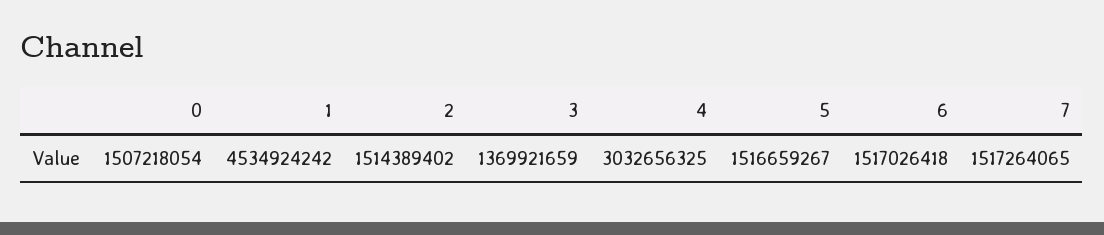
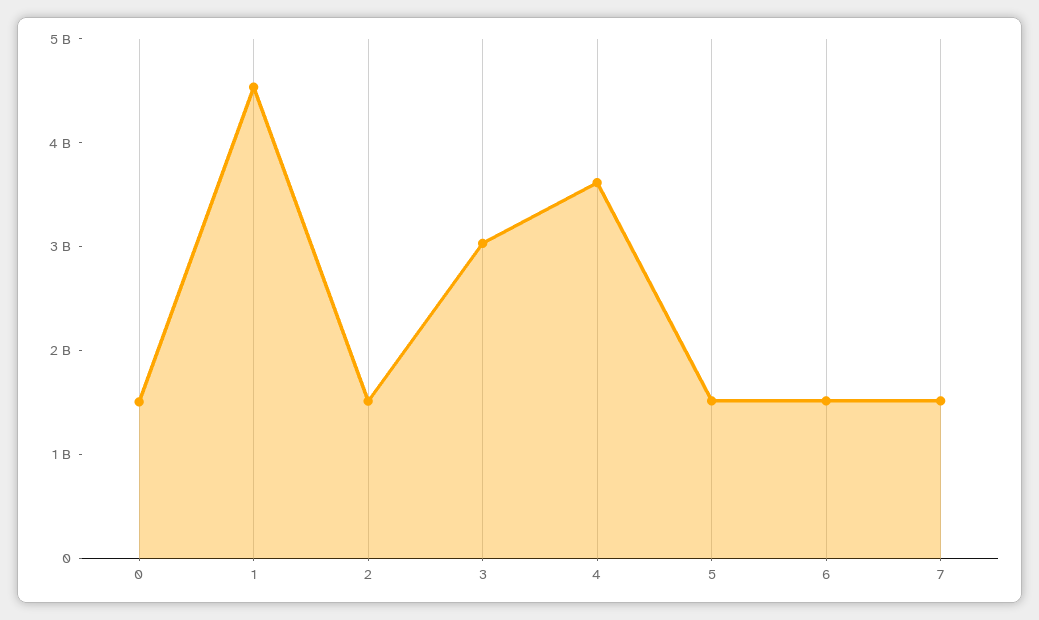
  {
    "0": 1507218054,
    "1": 4534924242,
    "2": 1514389402,
-   "3": 1369921659,
+   "3": 3000000000,
-   "4": 3032656325,
+   "4": 3600000000,
    "5": 1516659267,
    "6": 1517026418,
    "7": 1517264065
  }

